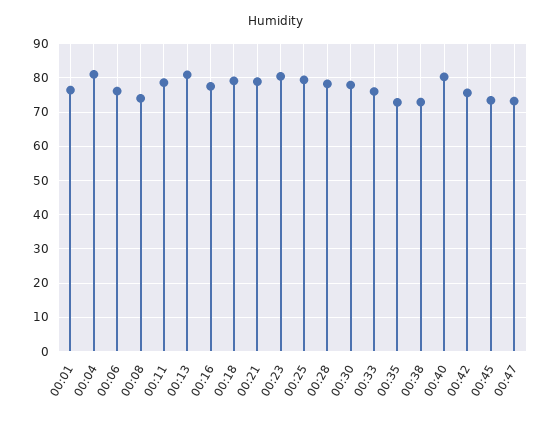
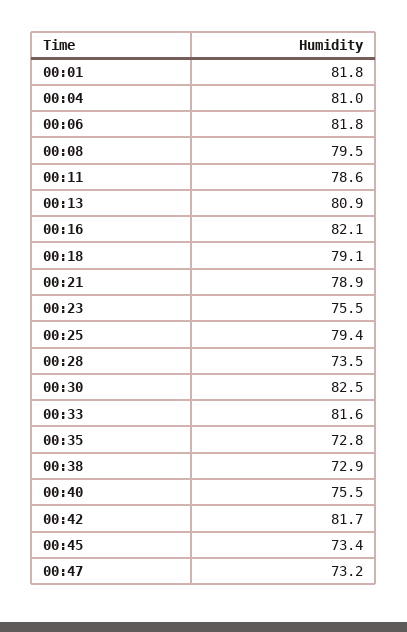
  {
-   "00:01": 76,
+   "00:01": 81.8,
    "00:04": 81,
-   "00:06": 76,
+   "00:06": 81.8,
-   "00:08": 74,
+   "00:08": 79.5,
    "00:11": 78.6,
    "00:13": 80.9,
-   "00:16": 78,
+   "00:16": 82.1,
    "00:18": 79.1,
    "00:21": 78.9,
-   "00:23": 80,
+   "00:23": 75.5,
    "00:25": 79.4,
-   "00:28": 78,
+   "00:28": 73.5,
-   "00:30": 78,
+   "00:30": 82.5,
-   "00:33": 76,
+   "00:33": 81.6,
    "00:35": 72.8,
    "00:38": 72.9,
-   "00:40": 80,
+   "00:40": 75.5,
-   "00:42": 76,
+   "00:42": 81.7,
    "00:45": 73.4,
    "00:47": 73.2
  }

